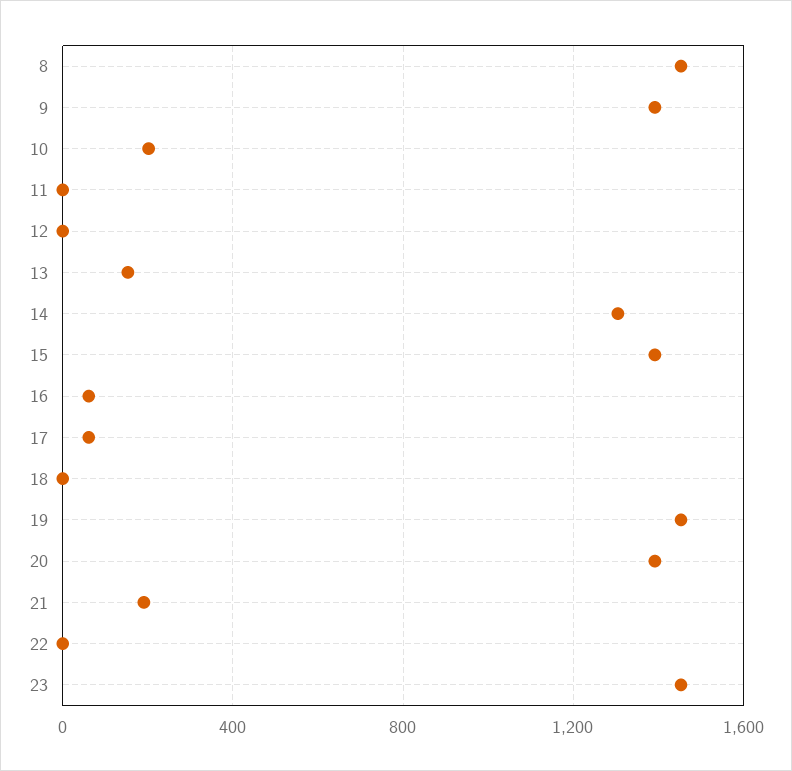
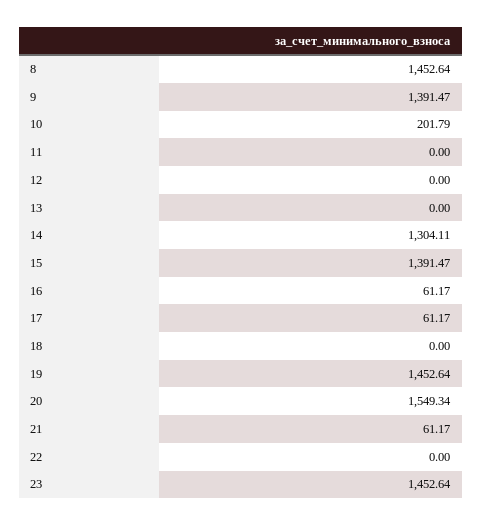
  {
    "8": 1452.64,
    "9": 1391.47,
    "10": 201.79,
    "11": 0,
    "12": 0,
-   "13": 150,
+   "13": 0,
    "14": 1304.11,
    "15": 1391.47,
    "16": 61.17,
    "17": 61.17,
    "18": 0,
    "19": 1452.64,
-   "20": 1400,
+   "20": 1549.34,
-   "21": 200,
+   "21": 61.17,
    "22": 0,
    "23": 1452.64
  }

